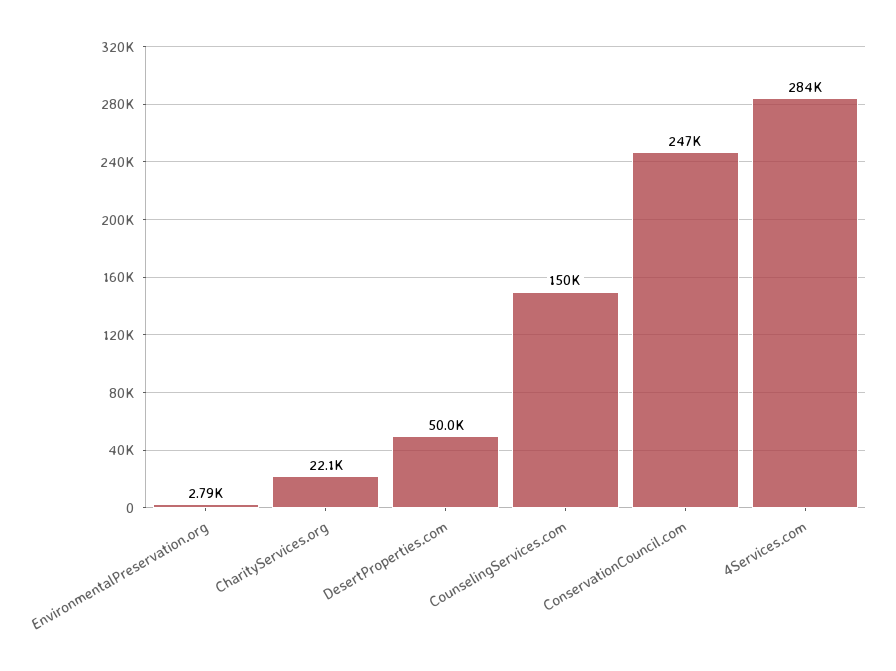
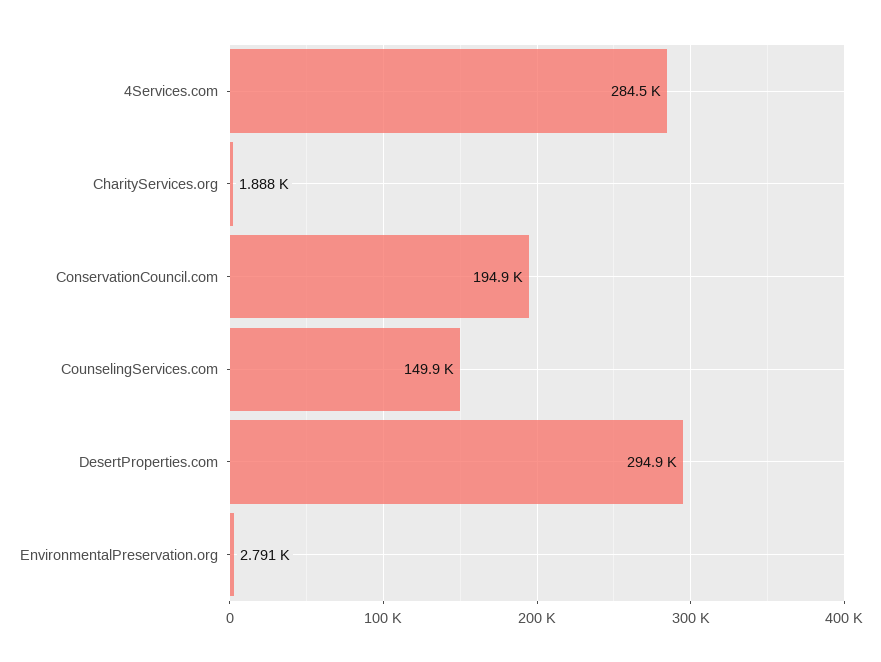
  {
    "EnvironmentalPreservation.org": 2791,
-   "CharityServices.org": 22100,
+   "CharityServices.org": 1888,
-   "DesertProperties.com": 50000,
+   "DesertProperties.com": 294900,
    "CounselingServices.com": 149900,
-   "ConservationCouncil.com": 247000,
+   "ConservationCouncil.com": 194900,
    "4Services.com": 284500
  }

